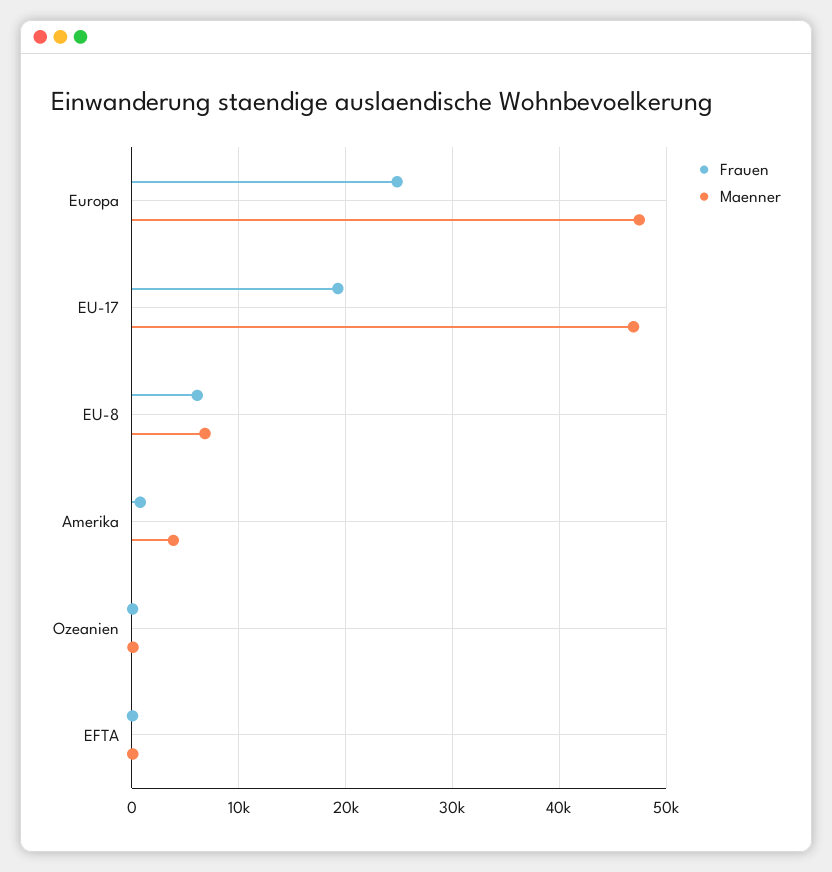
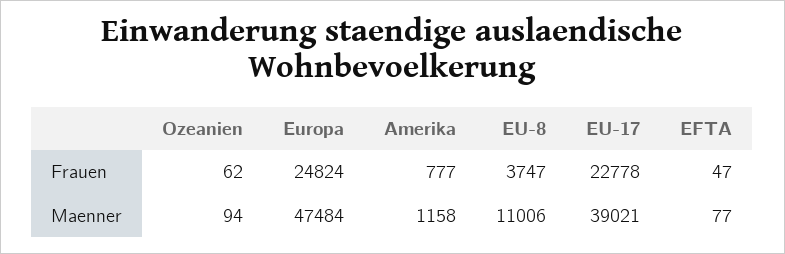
  {
    "Frauen": {
      "Europa": 24824,
-     "EU-17": 19000,
+     "EU-17": 22778,
-     "EU-8": 6000,
+     "EU-8": 3747,
      "Amerika": 777,
      "Ozeanien": 62,
      "EFTA": 47
    },
    "Maenner": {
      "Europa": 47484,
-     "EU-17": 47000,
+     "EU-17": 39021,
-     "EU-8": 7000,
+     "EU-8": 11006,
-     "Amerika": 4000,
+     "Amerika": 1158,
      "Ozeanien": 94,
      "EFTA": 77
    }
  }

